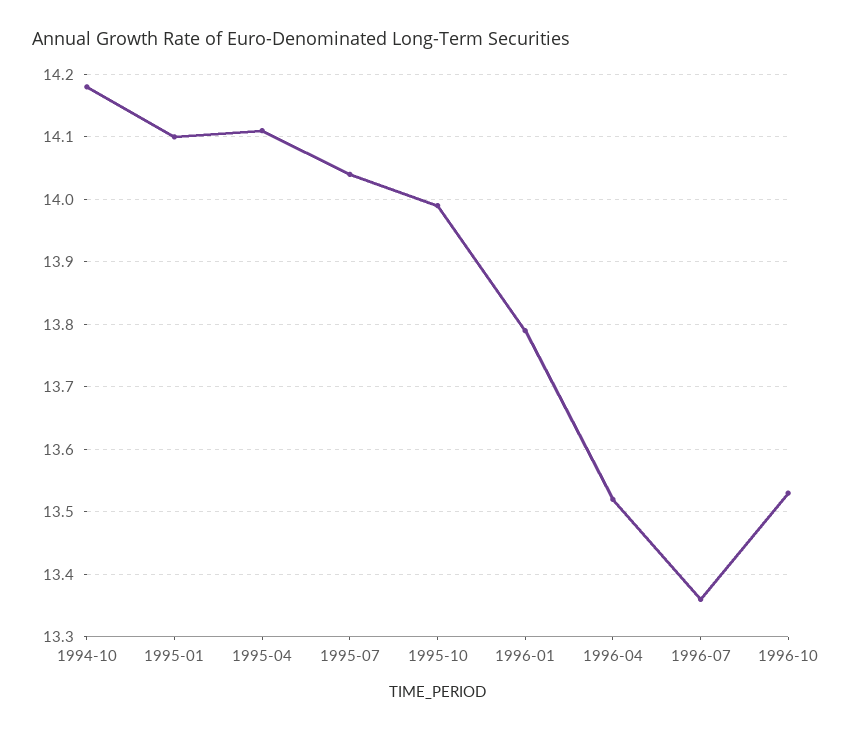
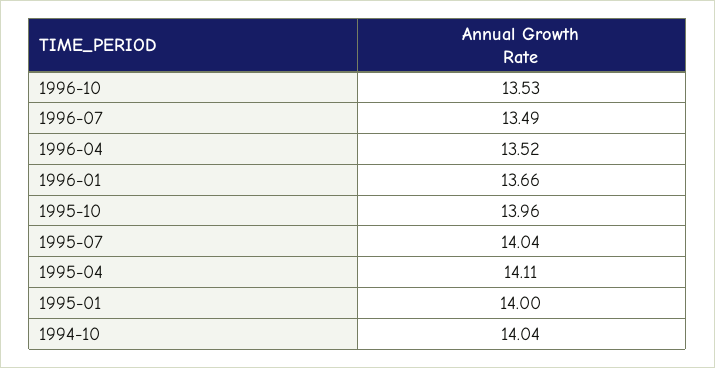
  {
-   "1994-10": 14.18,
+   "1994-10": 14.04,
-   "1995-01": 14.1,
+   "1995-01": 14,
    "1995-04": 14.11,
    "1995-07": 14.04,
-   "1995-10": 13.99,
+   "1995-10": 13.96,
-   "1996-01": 13.79,
+   "1996-01": 13.66,
    "1996-04": 13.52,
-   "1996-07": 13.36,
+   "1996-07": 13.49,
    "1996-10": 13.53
  }

